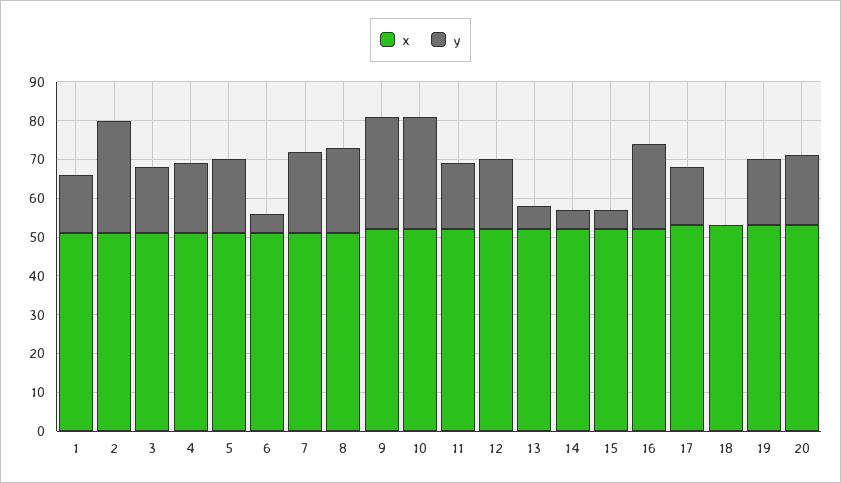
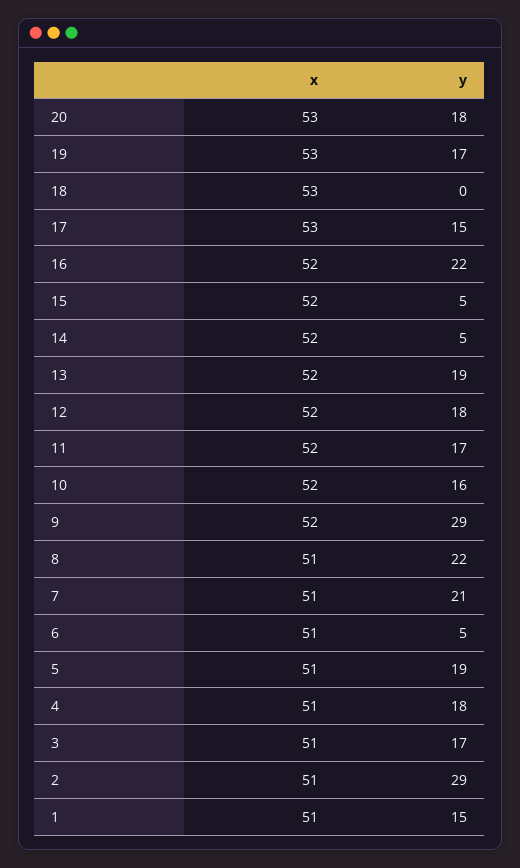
  {
    "x": {
      "1": 51,
      "2": 51,
      "3": 51,
      "4": 51,
      "5": 51,
      "6": 51,
      "7": 51,
      "8": 51,
      "9": 52,
      "10": 52,
      "11": 52,
      "12": 52,
      "13": 52,
      "14": 52,
      "15": 52,
      "16": 52,
      "17": 53,
      "18": 53,
      "19": 53,
      "20": 53
    },
    "y": {
      "1": 15,
      "2": 29,
      "3": 17,
      "4": 18,
      "5": 19,
      "6": 5,
      "7": 21,
      "8": 22,
      "9": 29,
-     "10": 30,
+     "10": 16,
      "11": 17,
      "12": 18,
-     "13": 5,
+     "13": 19,
      "14": 5,
      "15": 5,
      "16": 22,
      "17": 15,
      "18": 0,
      "19": 17,
      "20": 18
    }
  }

